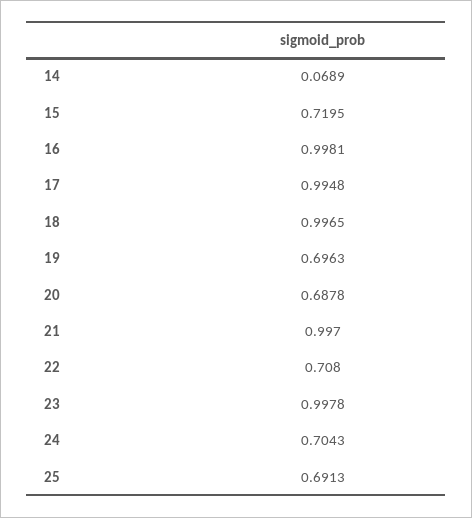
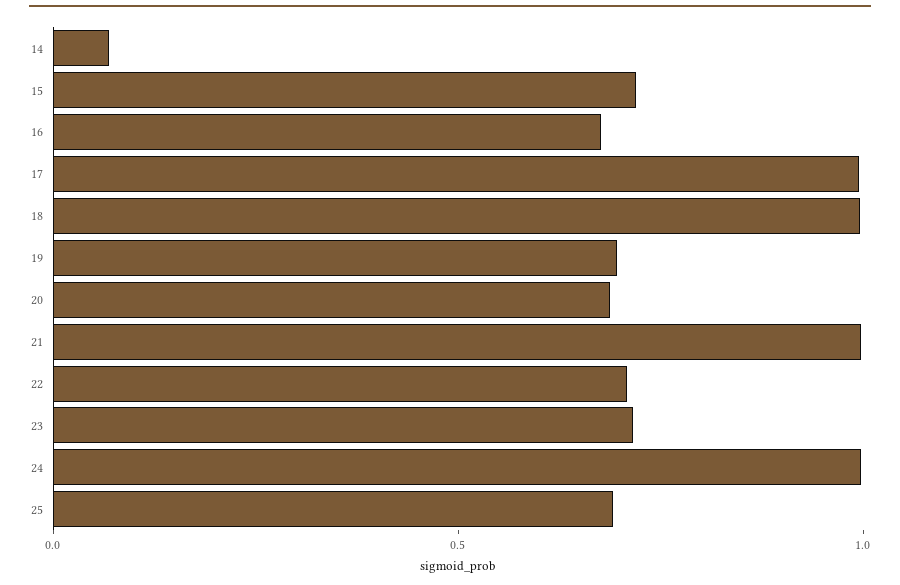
  {
    "14": 0.0689,
    "15": 0.7195,
-   "16": 0.9981,
+   "16": 0.7,
    "17": 0.9948,
    "18": 0.9965,
    "19": 0.6963,
    "20": 0.6878,
    "21": 0.997,
    "22": 0.708,
-   "23": 0.9978,
+   "23": 0.7,
-   "24": 0.7043,
+   "24": 1,
    "25": 0.6913
  }

